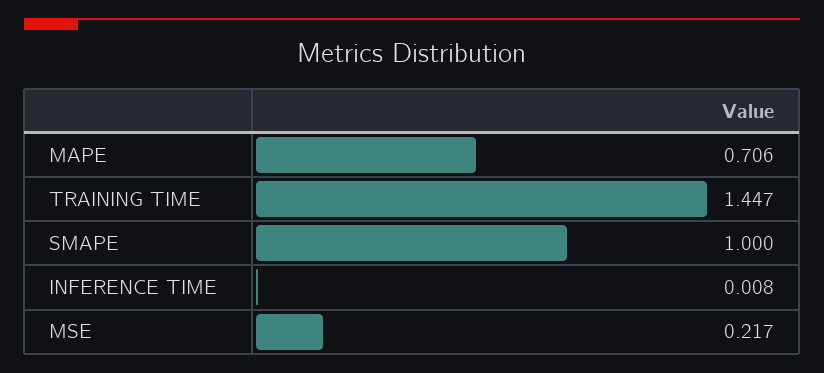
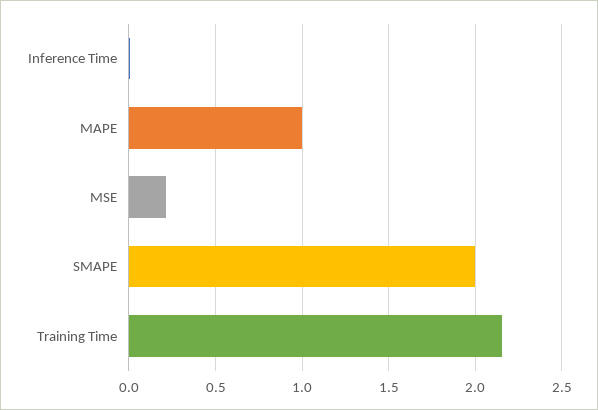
  {
-   "MAPE": 0.706,
+   "MAPE": 1,
-   "TRAINING TIME": 1.447,
+   "TRAINING TIME": 2.15,
-   "SMAPE": 1,
+   "SMAPE": 2,
    "INFERENCE TIME": 0.008,
    "MSE": 0.217
  }

